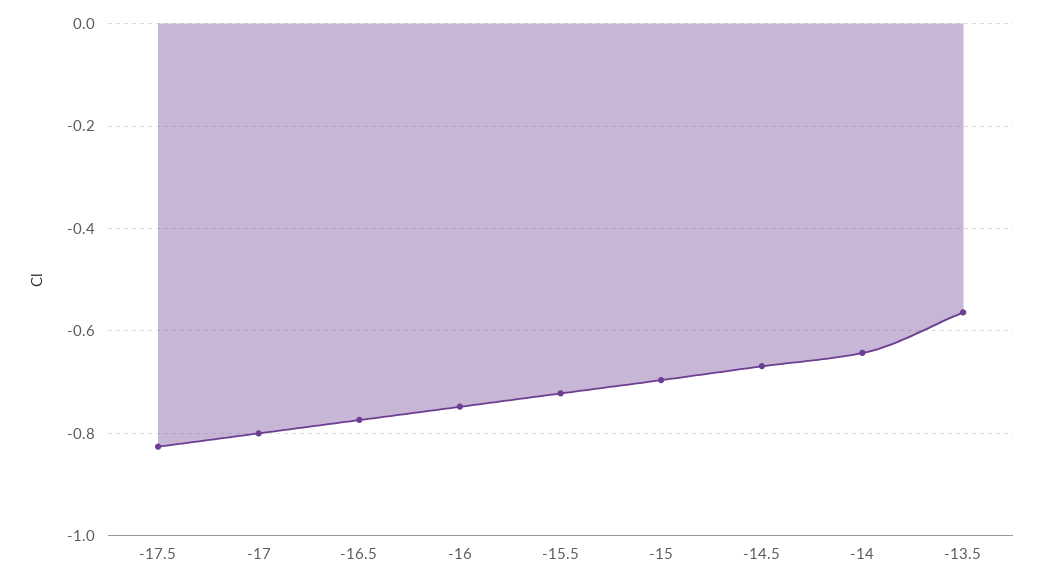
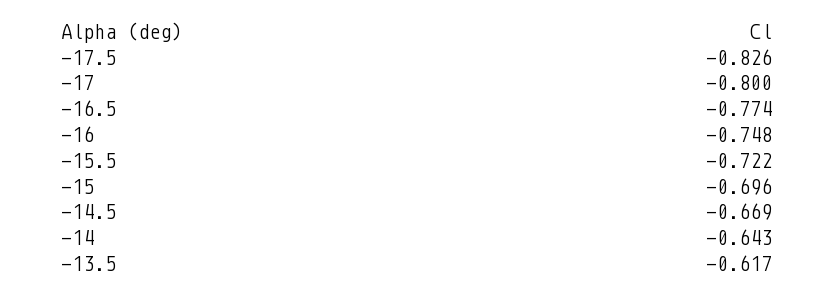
  {
    "-17.5": -0.826,
    "-17": -0.8,
    "-16.5": -0.774,
    "-16": -0.748,
    "-15.5": -0.722,
    "-15": -0.696,
    "-14.5": -0.669,
    "-14": -0.643,
-   "-13.5": -0.56
+   "-13.5": -0.617
  }

